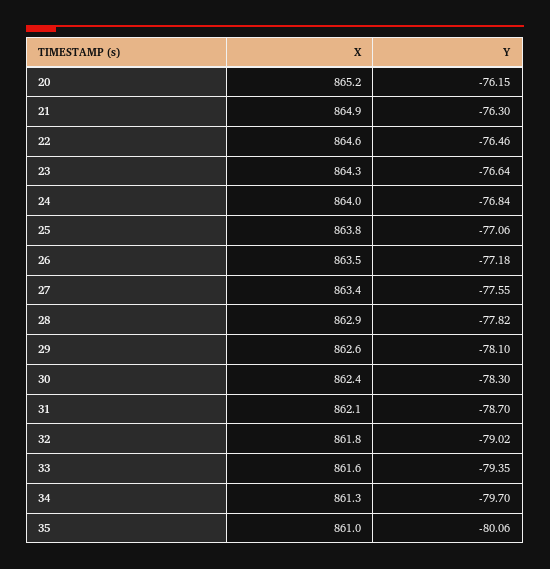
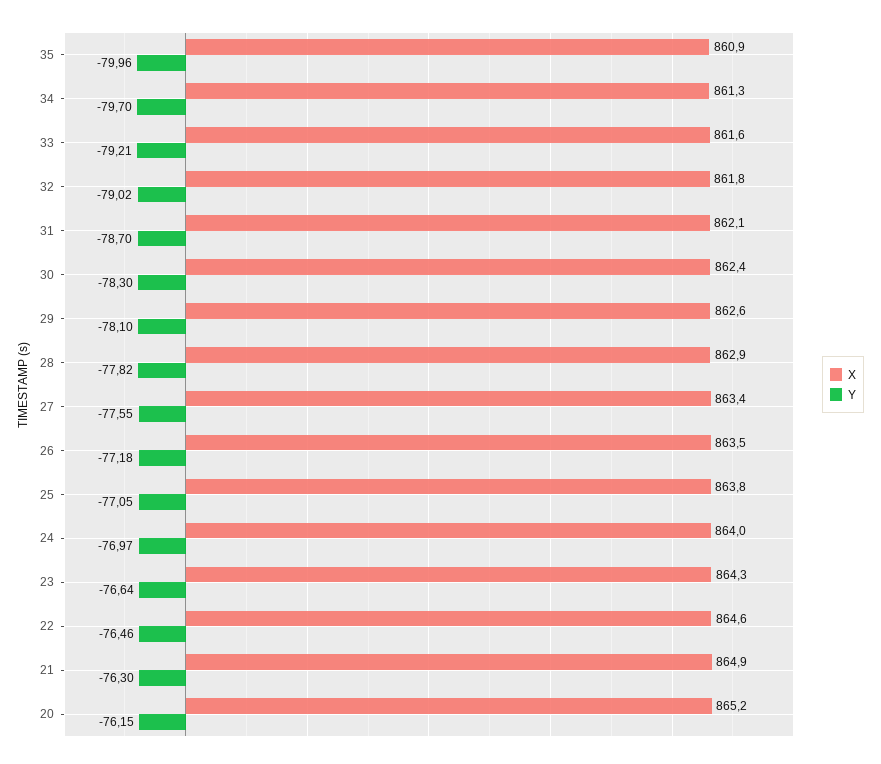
  {
    "X": {
      "20": 865.2,
      "21": 864.9,
      "22": 864.6,
      "23": 864.3,
      "24": 864,
      "25": 863.8,
      "26": 863.5,
      "27": 863.4,
      "28": 862.9,
      "29": 862.6,
      "30": 862.4,
      "31": 862.1,
      "32": 861.8,
      "33": 861.6,
      "34": 861.3,
-     "35": 861
+     "35": 860.9
    },
    "Y": {
      "20": -76.15,
      "21": -76.3,
      "22": -76.46,
      "23": -76.64,
-     "24": -76.84,
+     "24": -76.97,
-     "25": -77.06,
+     "25": -77.05,
      "26": -77.18,
      "27": -77.55,
      "28": -77.82,
      "29": -78.1,
      "30": -78.3,
      "31": -78.7,
      "32": -79.02,
-     "33": -79.35,
+     "33": -79.21,
      "34": -79.7,
-     "35": -80.06
+     "35": -79.96
    }
  }

